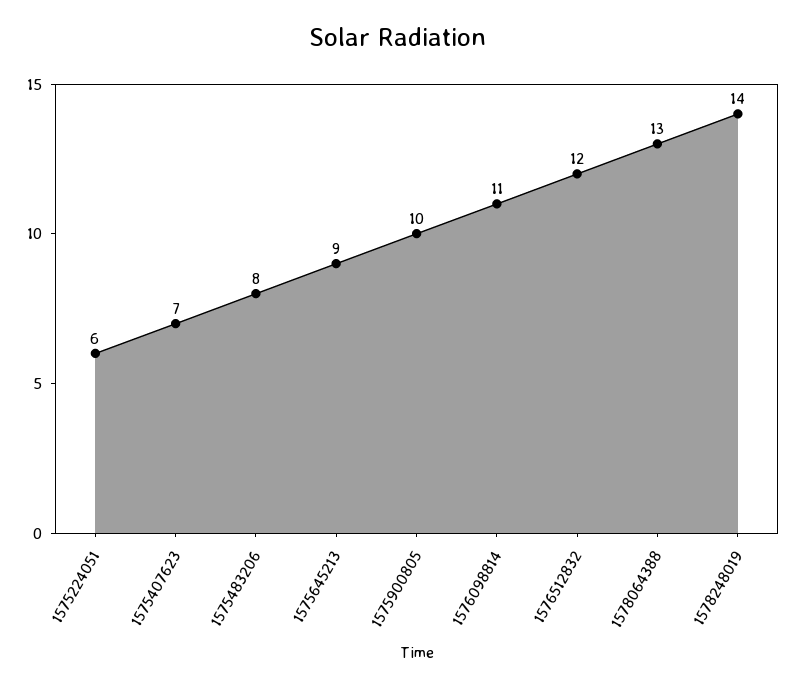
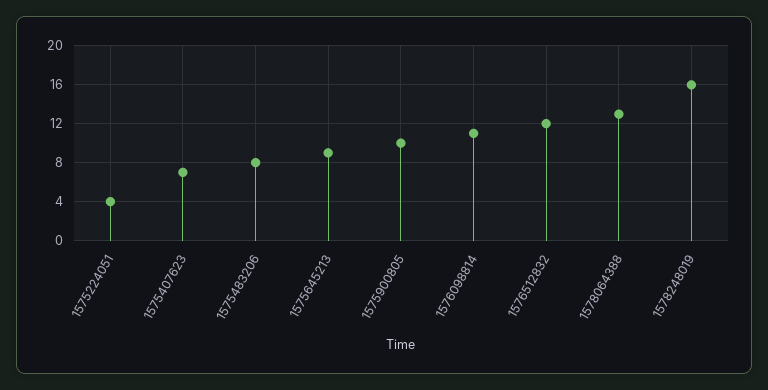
  {
-   "1575224051": 6,
+   "1575224051": 4,
    "1575407623": 7,
    "1575483206": 8,
    "1575645213": 9,
    "1575900805": 10,
    "1576098814": 11,
    "1576512832": 12,
    "1578064388": 13,
-   "1578248019": 14
+   "1578248019": 16
  }

